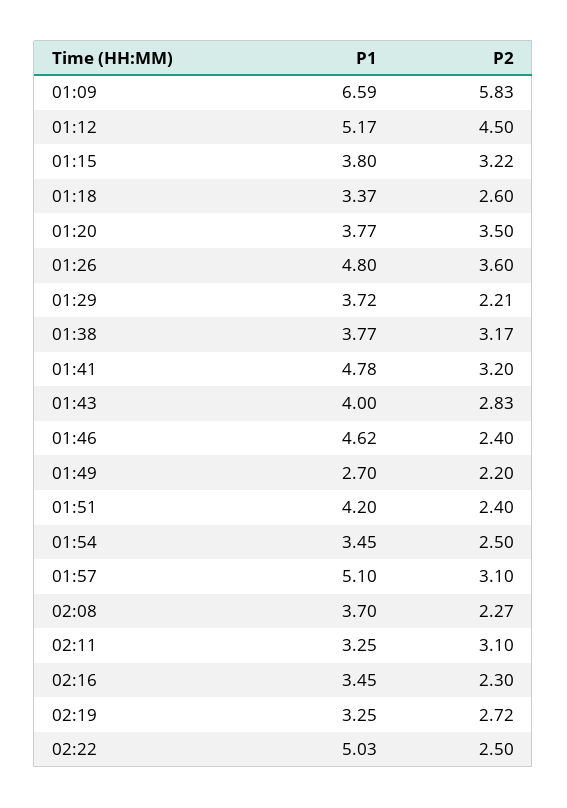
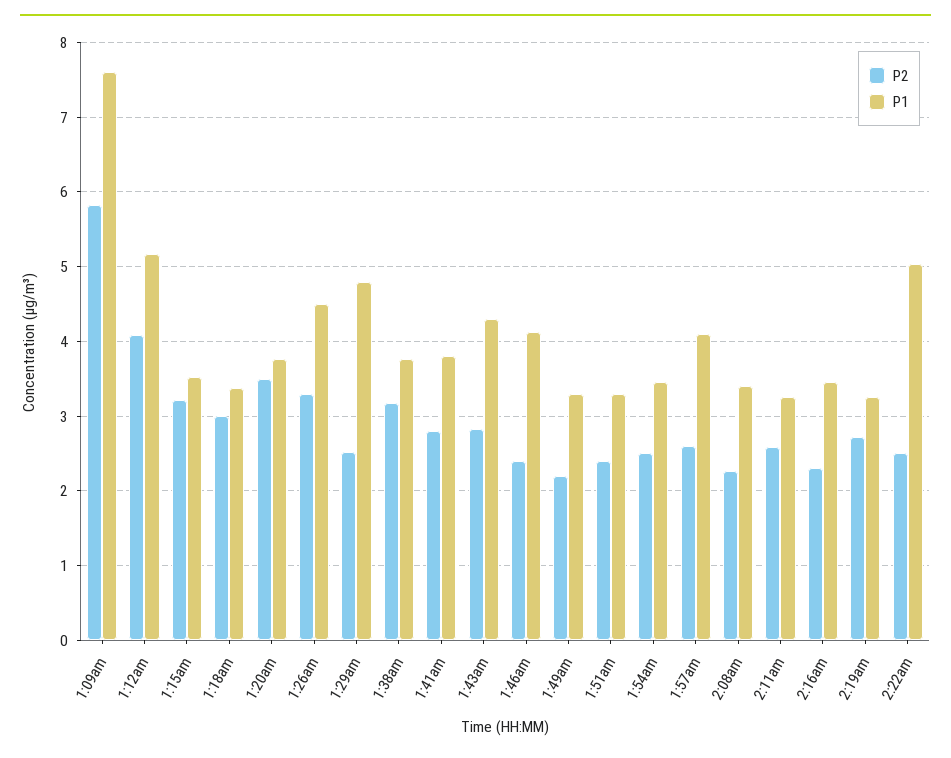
  {
    "P1": {
-     "01:09": 6.59,
+     "01:09": 7.6,
      "01:12": 5.17,
-     "01:15": 3.8,
+     "01:15": 3.5,
      "01:18": 3.37,
      "01:20": 3.77,
-     "01:26": 4.8,
+     "01:26": 4.5,
-     "01:29": 3.72,
+     "01:29": 4.8,
      "01:38": 3.77,
-     "01:41": 4.78,
+     "01:41": 3.8,
-     "01:43": 4,
+     "01:43": 4.3,
-     "01:46": 4.62,
+     "01:46": 4.1,
-     "01:49": 2.7,
+     "01:49": 3.3,
-     "01:51": 4.2,
+     "01:51": 3.3,
      "01:54": 3.45,
-     "01:57": 5.1,
+     "01:57": 4.1,
-     "02:08": 3.7,
+     "02:08": 3.4,
      "02:11": 3.25,
      "02:16": 3.45,
      "02:19": 3.25,
      "02:22": 5.03
    },
    "P2": {
      "01:09": 5.83,
-     "01:12": 4.5,
+     "01:12": 4.1,
      "01:15": 3.22,
-     "01:18": 2.6,
+     "01:18": 3,
      "01:20": 3.5,
-     "01:26": 3.6,
+     "01:26": 3.3,
-     "01:29": 2.21,
+     "01:29": 2.5,
      "01:38": 3.17,
-     "01:41": 3.2,
+     "01:41": 2.8,
      "01:43": 2.83,
      "01:46": 2.4,
      "01:49": 2.2,
      "01:51": 2.4,
      "01:54": 2.5,
-     "01:57": 3.1,
+     "01:57": 2.6,
      "02:08": 2.27,
-     "02:11": 3.1,
+     "02:11": 2.6,
      "02:16": 2.3,
      "02:19": 2.72,
      "02:22": 2.5
    }
  }

